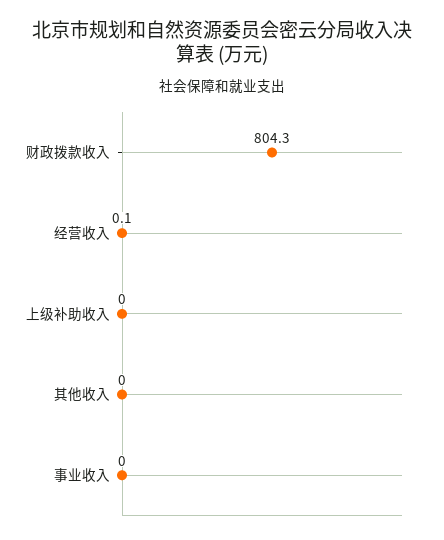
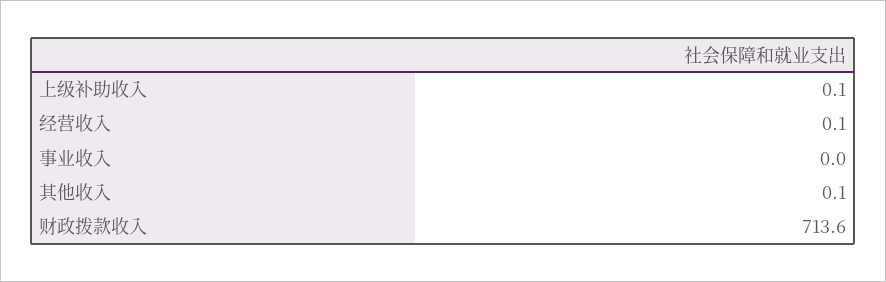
  {
-   "财政拨款收入": 804.3,
+   "财政拨款收入": 713.6,
    "经营收入": 0.1,
-   "上级补助收入": 0,
+   "上级补助收入": 0.1,
-   "其他收入": 0,
+   "其他收入": 0.1,
    "事业收入": 0
  }

